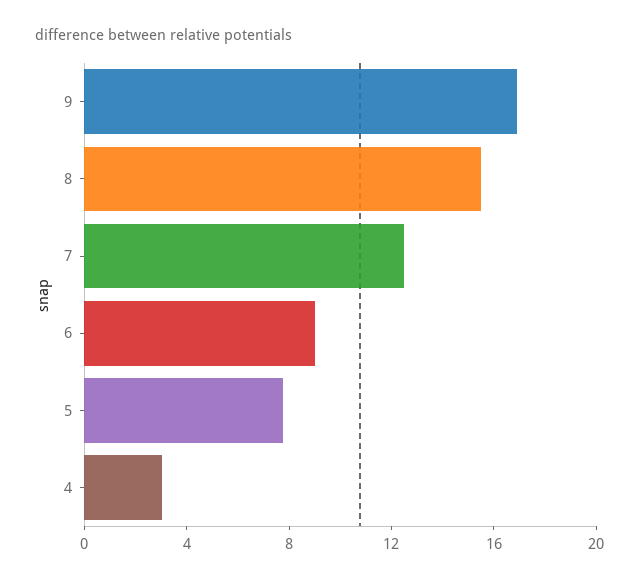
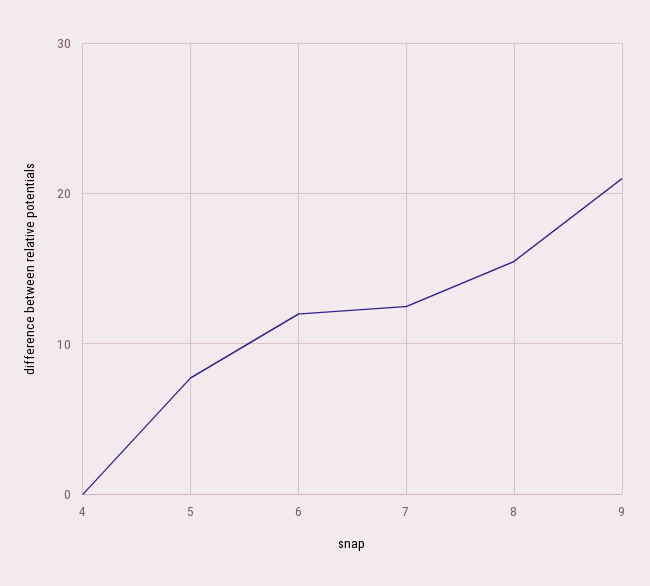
  {
-   "9": 17,
+   "9": 21,
    "8": 16,
    "7": 13,
-   "6": 9,
+   "6": 12,
    "5": 8,
-   "4": 3
+   "4": 0
  }

